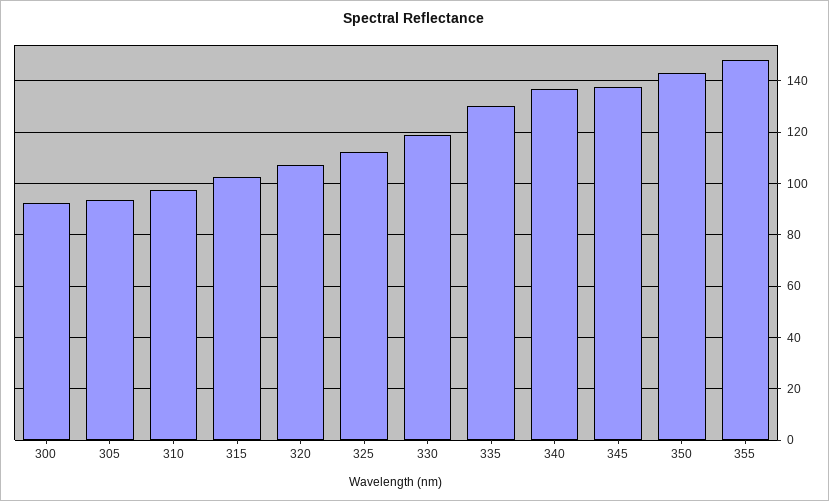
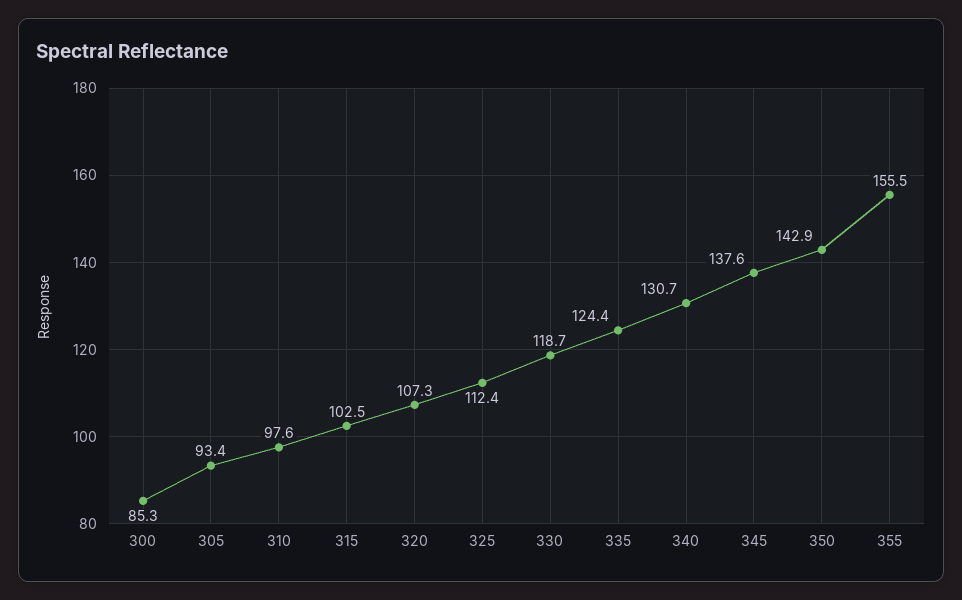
  {
-   "300": 92.5,
+   "300": 85.3,
    "305": 93.4,
    "310": 97.6,
    "315": 102.5,
    "320": 107.3,
    "325": 112.4,
    "330": 118.7,
-   "335": 130,
+   "335": 124.4,
-   "340": 137.5,
+   "340": 130.7,
    "345": 137.6,
    "350": 142.9,
-   "355": 147.5
+   "355": 155.5
  }

